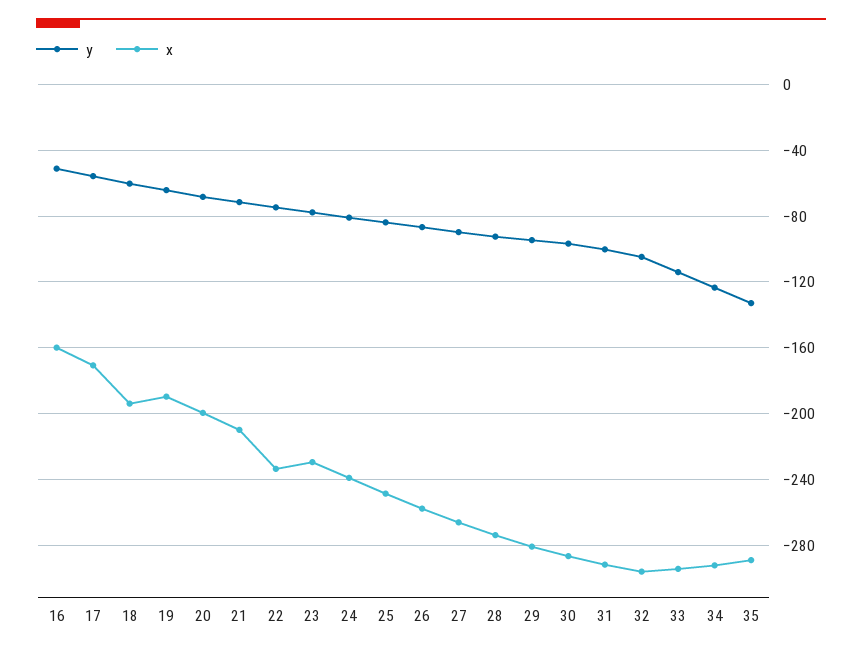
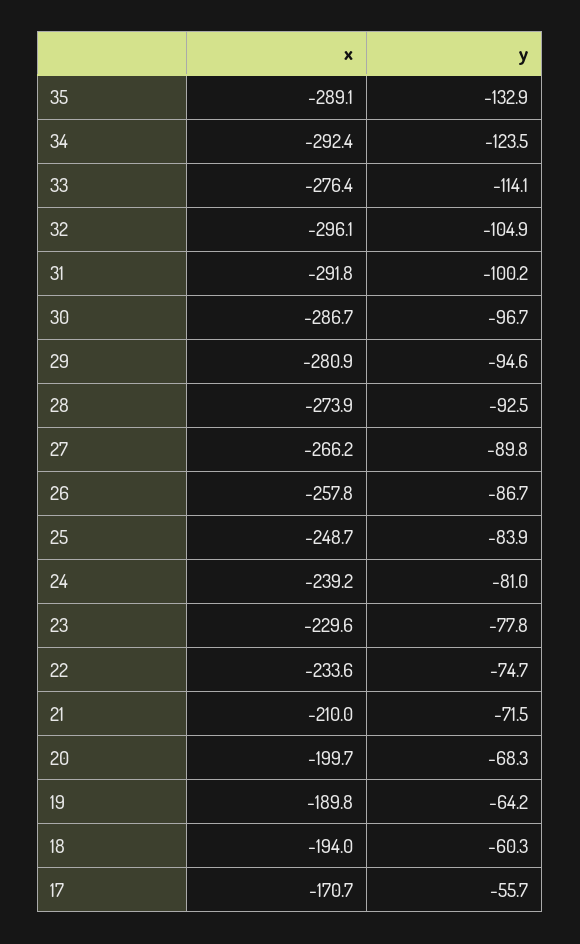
  {
    "y": {
-     "16": -50,
      "17": -55.7,
      "18": -60.3,
      "19": -64.2,
      "20": -68.3,
      "21": -71.5,
      "22": -74.7,
      "23": -77.8,
      "24": -81,
      "25": -83.9,
      "26": -86.7,
      "27": -89.8,
      "28": -92.5,
      "29": -94.6,
      "30": -96.7,
      "31": -100.2,
      "32": -104.9,
      "33": -114.1,
      "34": -123.5,
      "35": -132.9
    },
    "x": {
-     "16": -160,
      "17": -170.7,
      "18": -194,
      "19": -189.8,
      "20": -199.7,
      "21": -210,
      "22": -233.6,
      "23": -229.6,
      "24": -239.2,
      "25": -248.7,
      "26": -257.8,
      "27": -266.2,
      "28": -273.9,
      "29": -280.9,
      "30": -286.7,
      "31": -291.8,
      "32": -296.1,
-     "33": -295,
+     "33": -276.4,
      "34": -292.4,
      "35": -289.1
    }
  }

